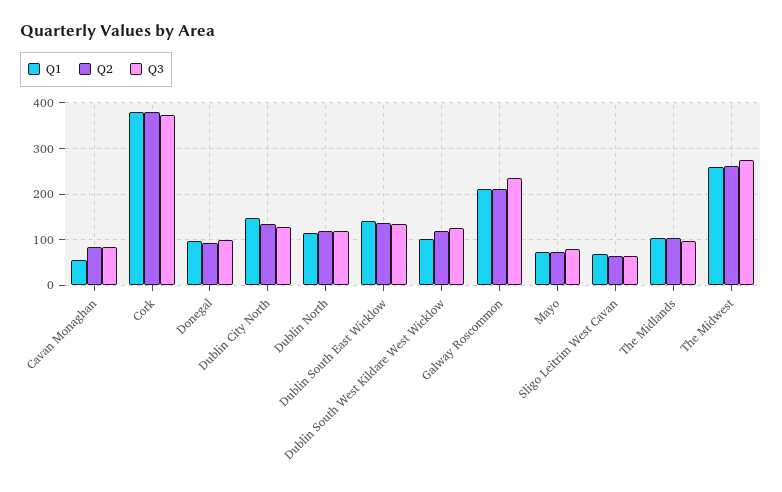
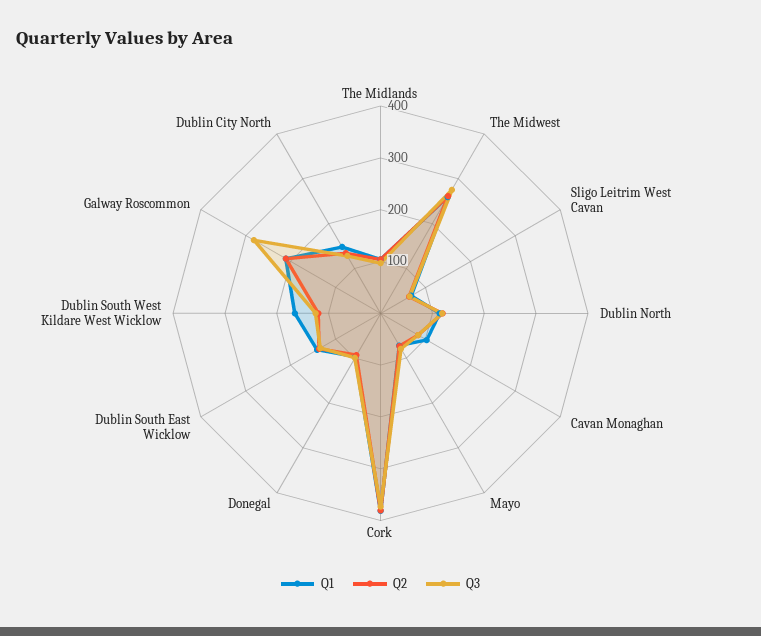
  {
    "Q1": {
-     "Cavan Monaghan": 60,
+     "Cavan Monaghan": 100,
      "Cork": 380,
      "Donegal": 100,
      "Dublin City North": 140,
      "Dublin North": 120,
      "Dublin South East Wicklow": 140,
-     "Dublin South West Kildare West Wicklow": 100,
+     "Dublin South West Kildare West Wicklow": 160,
      "Galway Roscommon": 220,
      "Mayo": 80,
      "Sligo Leitrim West Cavan": 60,
      "The Midlands": 100,
      "The Midwest": 260
    },
    "Q2": {
      "Cavan Monaghan": 80,
      "Cork": 380,
      "Donegal": 100,
      "Dublin City North": 140,
      "Dublin North": 120,
      "Dublin South East Wicklow": 140,
      "Dublin South West Kildare West Wicklow": 120,
      "Galway Roscommon": 220,
      "Mayo": 80,
      "Sligo Leitrim West Cavan": 60,
      "The Midlands": 100,
      "The Midwest": 260
    },
    "Q3": {
      "Cavan Monaghan": 80,
      "Cork": 380,
      "Donegal": 100,
      "Dublin City North": 120,
      "Dublin North": 120,
      "Dublin South East Wicklow": 140,
      "Dublin South West Kildare West Wicklow": 120,
-     "Galway Roscommon": 240,
+     "Galway Roscommon": 280,
      "Mayo": 80,
      "Sligo Leitrim West Cavan": 60,
      "The Midlands": 100,
      "The Midwest": 280
    }
  }

